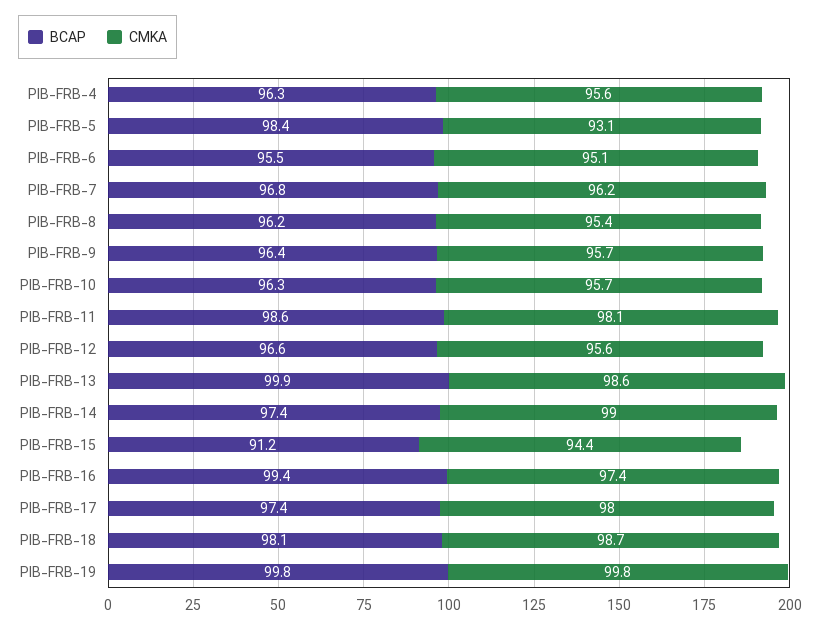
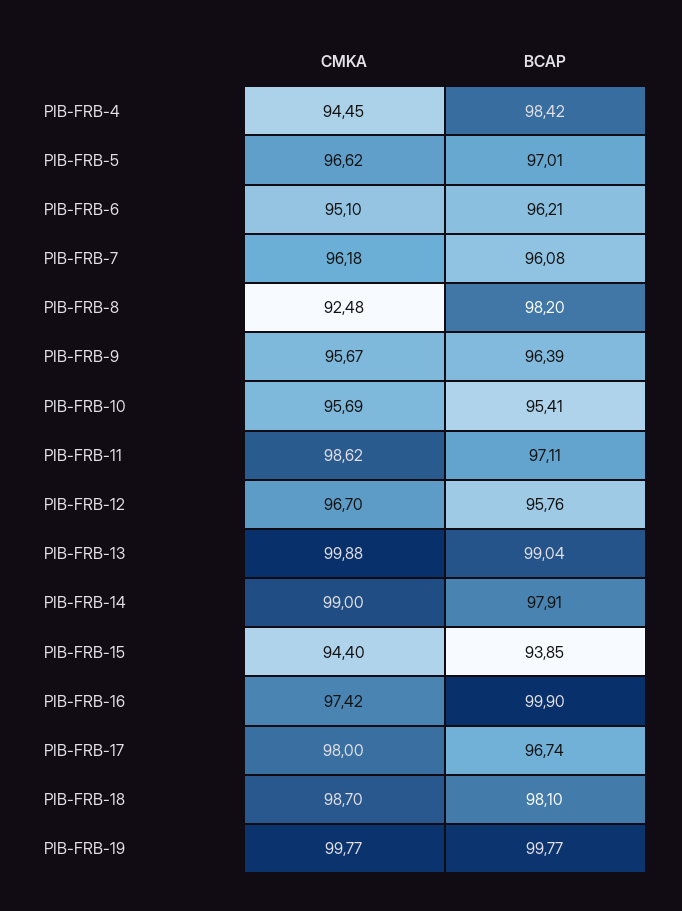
  {
    "BCAP": {
-     "PIB-FRB-4": 96.3,
+     "PIB-FRB-4": 98.42,
-     "PIB-FRB-5": 98.4,
+     "PIB-FRB-5": 97.01,
-     "PIB-FRB-6": 95.5,
+     "PIB-FRB-6": 96.21,
-     "PIB-FRB-7": 96.8,
+     "PIB-FRB-7": 96.08,
-     "PIB-FRB-8": 96.2,
+     "PIB-FRB-8": 98.2,
      "PIB-FRB-9": 96.39,
-     "PIB-FRB-10": 96.3,
+     "PIB-FRB-10": 95.41,
-     "PIB-FRB-11": 98.6,
+     "PIB-FRB-11": 97.11,
-     "PIB-FRB-12": 96.6,
+     "PIB-FRB-12": 95.76,
-     "PIB-FRB-13": 99.9,
+     "PIB-FRB-13": 99.04,
-     "PIB-FRB-14": 97.4,
+     "PIB-FRB-14": 97.91,
-     "PIB-FRB-15": 91.2,
+     "PIB-FRB-15": 93.85,
-     "PIB-FRB-16": 99.4,
+     "PIB-FRB-16": 99.9,
-     "PIB-FRB-17": 97.4,
+     "PIB-FRB-17": 96.74,
      "PIB-FRB-18": 98.1,
      "PIB-FRB-19": 99.77
    },
    "CMKA": {
-     "PIB-FRB-4": 95.6,
+     "PIB-FRB-4": 94.45,
-     "PIB-FRB-5": 93.1,
+     "PIB-FRB-5": 96.62,
      "PIB-FRB-6": 95.1,
      "PIB-FRB-7": 96.18,
-     "PIB-FRB-8": 95.4,
+     "PIB-FRB-8": 92.48,
      "PIB-FRB-9": 95.67,
      "PIB-FRB-10": 95.69,
-     "PIB-FRB-11": 98.1,
+     "PIB-FRB-11": 98.62,
-     "PIB-FRB-12": 95.6,
+     "PIB-FRB-12": 96.7,
-     "PIB-FRB-13": 98.6,
+     "PIB-FRB-13": 99.88,
      "PIB-FRB-14": 99,
      "PIB-FRB-15": 94.4,
      "PIB-FRB-16": 97.42,
      "PIB-FRB-17": 98,
      "PIB-FRB-18": 98.7,
      "PIB-FRB-19": 99.77
    }
  }

